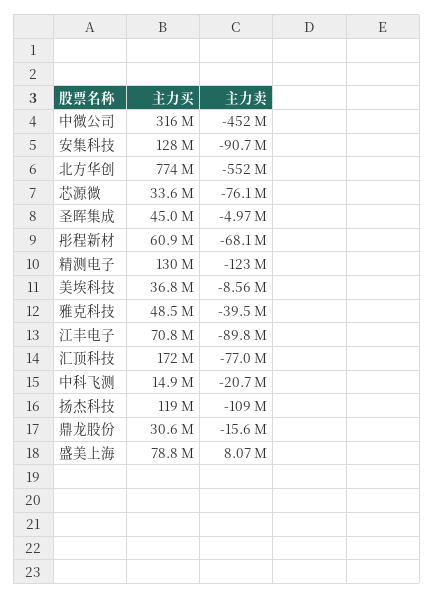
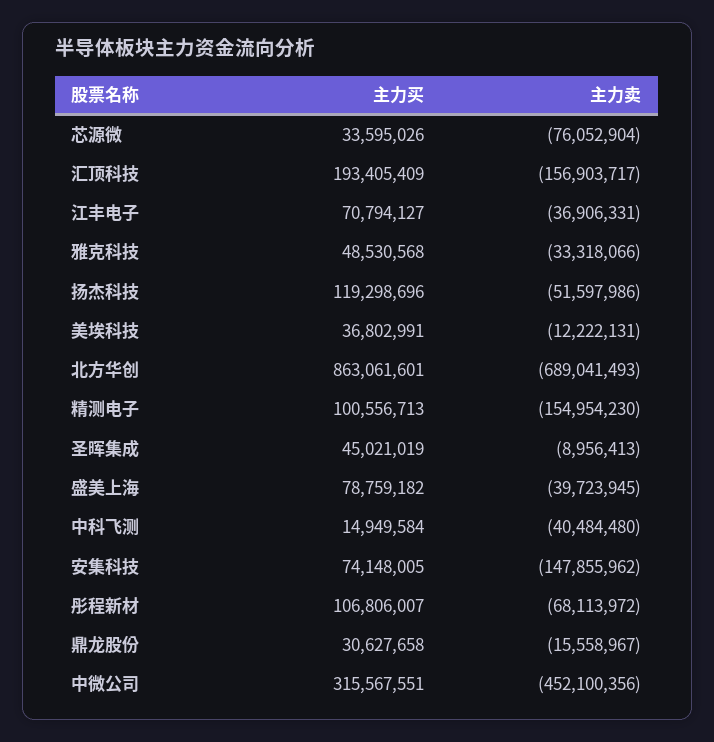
  {
    "主力买": {
      "中微公司": 315567551,
-     "安集科技": 128000000,
+     "安集科技": 74148005,
-     "北方华创": 774000000,
+     "北方华创": 863061601,
      "芯源微": 33595026,
      "圣晖集成": 45021019,
-     "彤程新材": 60900000,
+     "彤程新材": 106806007,
-     "精测电子": 130000000,
+     "精测电子": 100556713,
      "美埃科技": 36802991,
      "雅克科技": 48530568,
      "江丰电子": 70794127,
-     "汇顶科技": 172000000,
+     "汇顶科技": 193405409,
      "中科飞测": 14949584,
      "扬杰科技": 119298696,
      "鼎龙股份": 30627658,
      "盛美上海": 78759182
    },
    "主力卖": {
      "中微公司": -452100356,
-     "安集科技": -90700000,
+     "安集科技": -147855962,
-     "北方华创": -552000000,
+     "北方华创": -689041493,
      "芯源微": -76052904,
-     "圣晖集成": -4970000,
+     "圣晖集成": -8956413,
      "彤程新材": -68113972,
-     "精测电子": -123000000,
+     "精测电子": -154954230,
-     "美埃科技": -8560000,
+     "美埃科技": -12222131,
-     "雅克科技": -39500000,
+     "雅克科技": -33318066,
-     "江丰电子": -89800000,
+     "江丰电子": -36906331,
-     "汇顶科技": -77000000,
+     "汇顶科技": -156903717,
-     "中科飞测": -20700000,
+     "中科飞测": -40484480,
-     "扬杰科技": -109000000,
+     "扬杰科技": -51597986,
      "鼎龙股份": -15558967,
-     "盛美上海": 8070000
+     "盛美上海": -39723945
    }
  }

